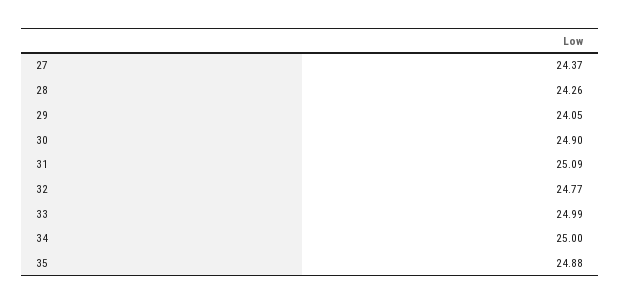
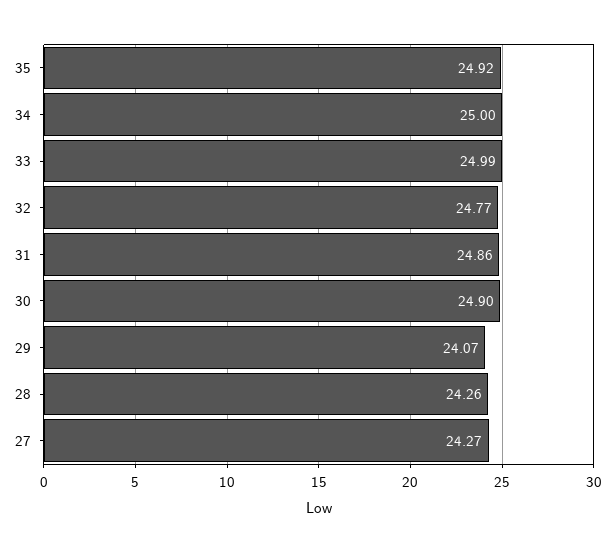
  {
-   "27": 24.37,
+   "27": 24.27,
    "28": 24.26,
-   "29": 24.05,
+   "29": 24.07,
    "30": 24.9,
-   "31": 25.09,
+   "31": 24.86,
    "32": 24.77,
    "33": 24.99,
    "34": 25,
-   "35": 24.88
+   "35": 24.92
  }

